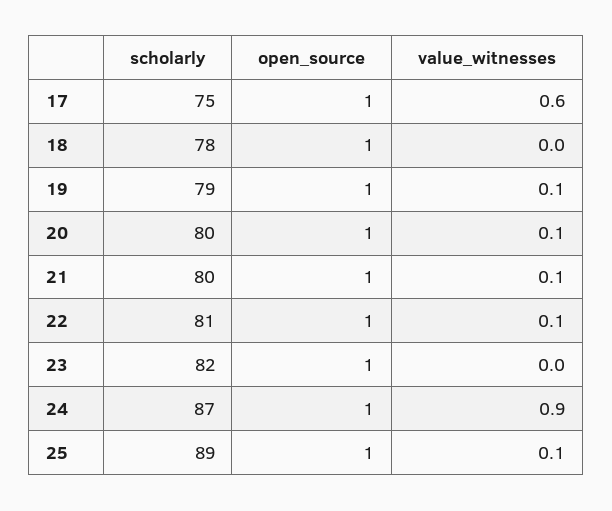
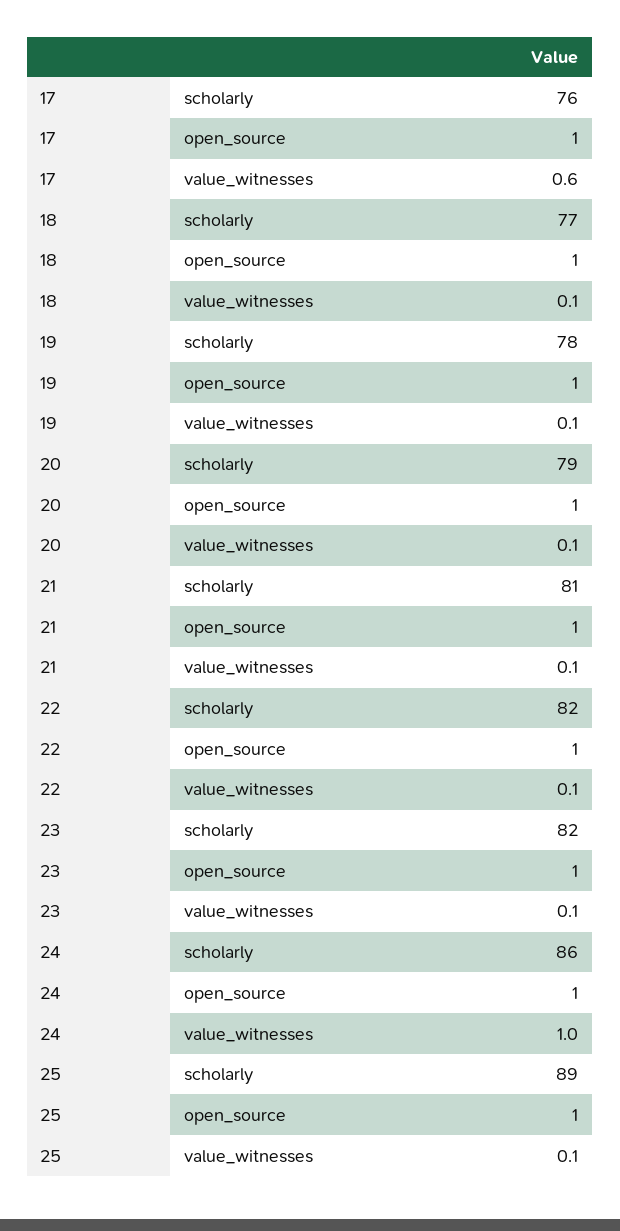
  {
    "scholarly": {
-     "17": 75,
+     "17": 76,
-     "18": 78,
+     "18": 77,
-     "19": 79,
+     "19": 78,
-     "20": 80,
+     "20": 79,
-     "21": 80,
+     "21": 81,
-     "22": 81,
+     "22": 82,
      "23": 82,
-     "24": 87,
+     "24": 86,
      "25": 89
    },
    "open_source": {
      "17": 1,
      "18": 1,
      "19": 1,
      "20": 1,
      "21": 1,
      "22": 1,
      "23": 1,
      "24": 1,
      "25": 1
    },
    "value_witnesses": {
      "17": 0.6,
-     "18": 0,
+     "18": 0.1,
      "19": 0.1,
      "20": 0.1,
      "21": 0.1,
      "22": 0.1,
-     "23": 0,
+     "23": 0.1,
-     "24": 0.9,
+     "24": 1,
      "25": 0.1
    }
  }

